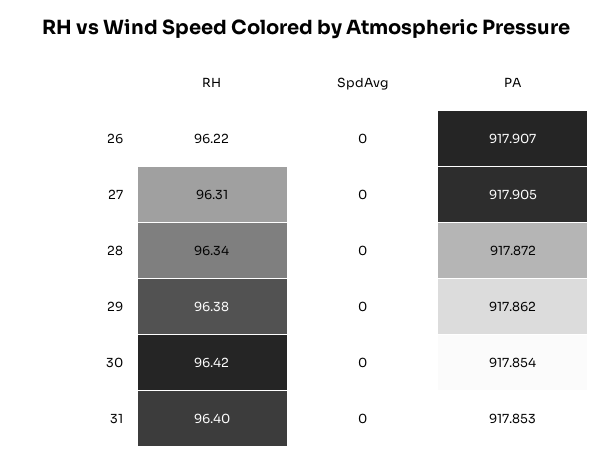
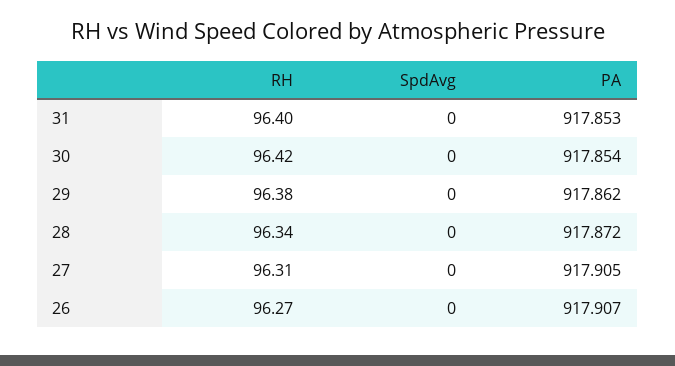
  {
    "RH": {
-     "26": 96.22,
+     "26": 96.27,
      "27": 96.31,
      "28": 96.34,
      "29": 96.38,
      "30": 96.42,
      "31": 96.4
    },
    "SpdAvg": {
      "26": 0,
      "27": 0,
      "28": 0,
      "29": 0,
      "30": 0,
      "31": 0
    },
    "PA": {
      "26": 917.907,
      "27": 917.905,
      "28": 917.872,
      "29": 917.862,
      "30": 917.854,
      "31": 917.853
    }
  }

